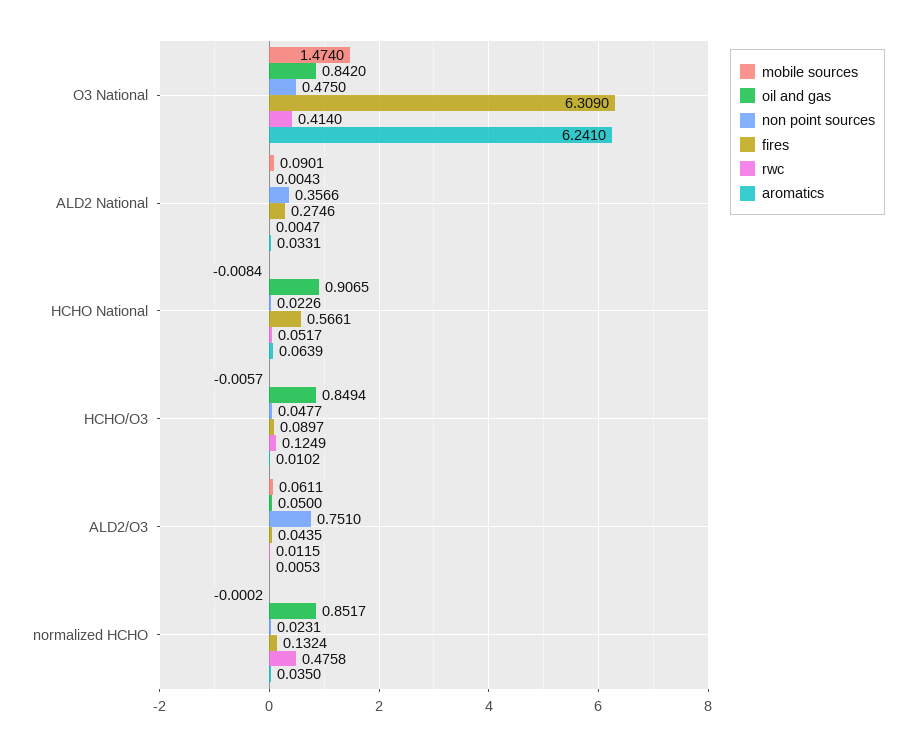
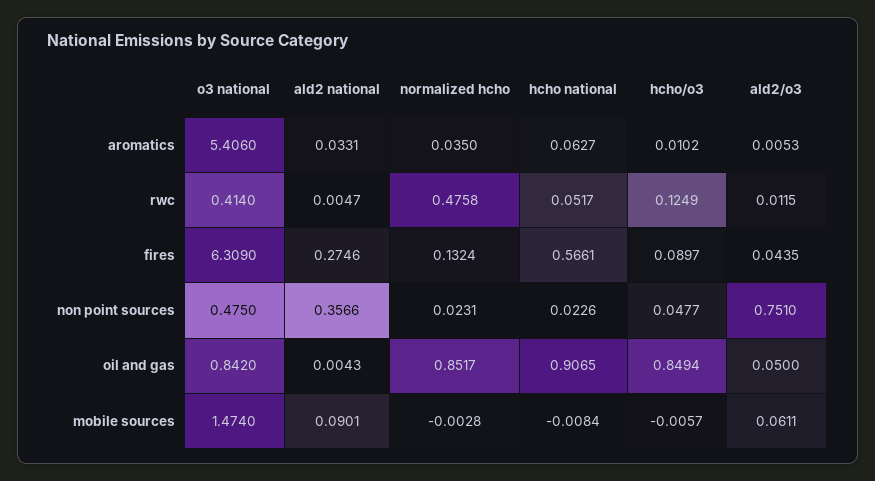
  {
    "mobile sources": {
      "O3 National": 1.474,
      "ALD2 National": 0.0901,
      "HCHO National": -0.0084,
      "HCHO/O3": -0.0057,
      "ALD2/O3": 0.0611,
-     "normalized HCHO": -0.0002
+     "normalized HCHO": -0.0028
    },
    "oil and gas": {
      "O3 National": 0.842,
      "ALD2 National": 0.0043,
      "HCHO National": 0.9065,
      "HCHO/O3": 0.8494,
      "ALD2/O3": 0.05,
      "normalized HCHO": 0.8517
    },
    "non point sources": {
      "O3 National": 0.475,
      "ALD2 National": 0.3566,
      "HCHO National": 0.0226,
      "HCHO/O3": 0.0477,
      "ALD2/O3": 0.751,
      "normalized HCHO": 0.0231
    },
    "fires": {
      "O3 National": 6.309,
      "ALD2 National": 0.2746,
      "HCHO National": 0.5661,
      "HCHO/O3": 0.0897,
      "ALD2/O3": 0.0435,
      "normalized HCHO": 0.1324
    },
    "rwc": {
      "O3 National": 0.414,
      "ALD2 National": 0.0047,
      "HCHO National": 0.0517,
      "HCHO/O3": 0.1249,
      "ALD2/O3": 0.0115,
      "normalized HCHO": 0.4758
    },
    "aromatics": {
-     "O3 National": 6.241,
+     "O3 National": 5.406,
      "ALD2 National": 0.0331,
-     "HCHO National": 0.0639,
+     "HCHO National": 0.0627,
      "HCHO/O3": 0.0102,
      "ALD2/O3": 0.0053,
      "normalized HCHO": 0.035
    }
  }

